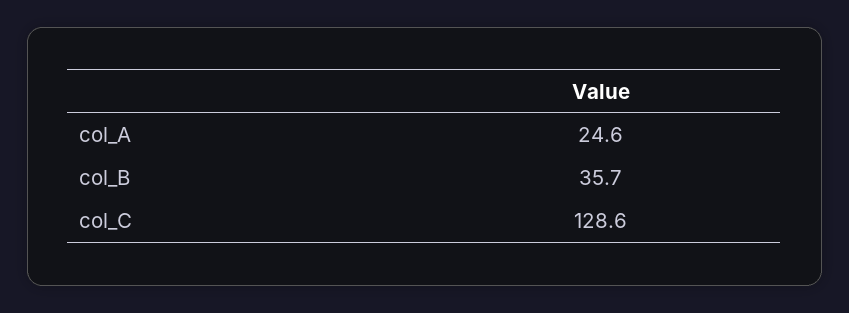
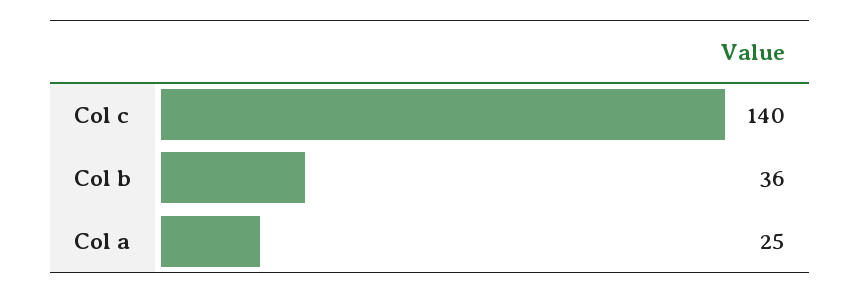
  {
    "col_A": 24.6,
    "col_B": 35.7,
-   "col_C": 128.6
+   "col_C": 140
  }

